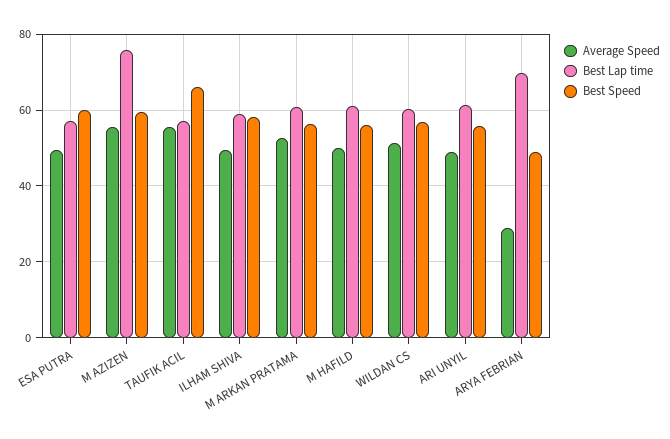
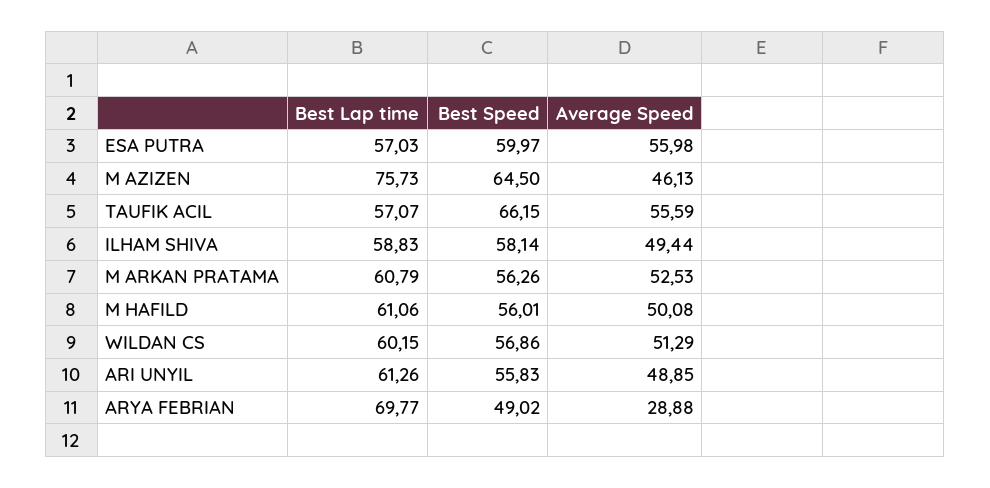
  {
    "Average Speed": {
-     "ESA PUTRA": 50,
+     "ESA PUTRA": 55.98,
-     "M AZIZEN": 56,
+     "M AZIZEN": 46.13,
      "TAUFIK ACIL": 55.59,
      "ILHAM SHIVA": 49.44,
      "M ARKAN PRATAMA": 52.53,
      "M HAFILD": 50.08,
      "WILDAN CS": 51.29,
      "ARI UNYIL": 48.85,
      "ARYA FEBRIAN": 28.88
    },
    "Best Lap time": {
      "ESA PUTRA": 57.03,
      "M AZIZEN": 75.73,
      "TAUFIK ACIL": 57.07,
      "ILHAM SHIVA": 58.83,
      "M ARKAN PRATAMA": 60.79,
      "M HAFILD": 61.06,
      "WILDAN CS": 60.15,
      "ARI UNYIL": 61.26,
      "ARYA FEBRIAN": 69.77
    },
    "Best Speed": {
      "ESA PUTRA": 59.97,
-     "M AZIZEN": 60,
+     "M AZIZEN": 64.5,
      "TAUFIK ACIL": 66.15,
      "ILHAM SHIVA": 58.14,
      "M ARKAN PRATAMA": 56.26,
      "M HAFILD": 56.01,
      "WILDAN CS": 56.86,
      "ARI UNYIL": 55.83,
      "ARYA FEBRIAN": 49.02
    }
  }

